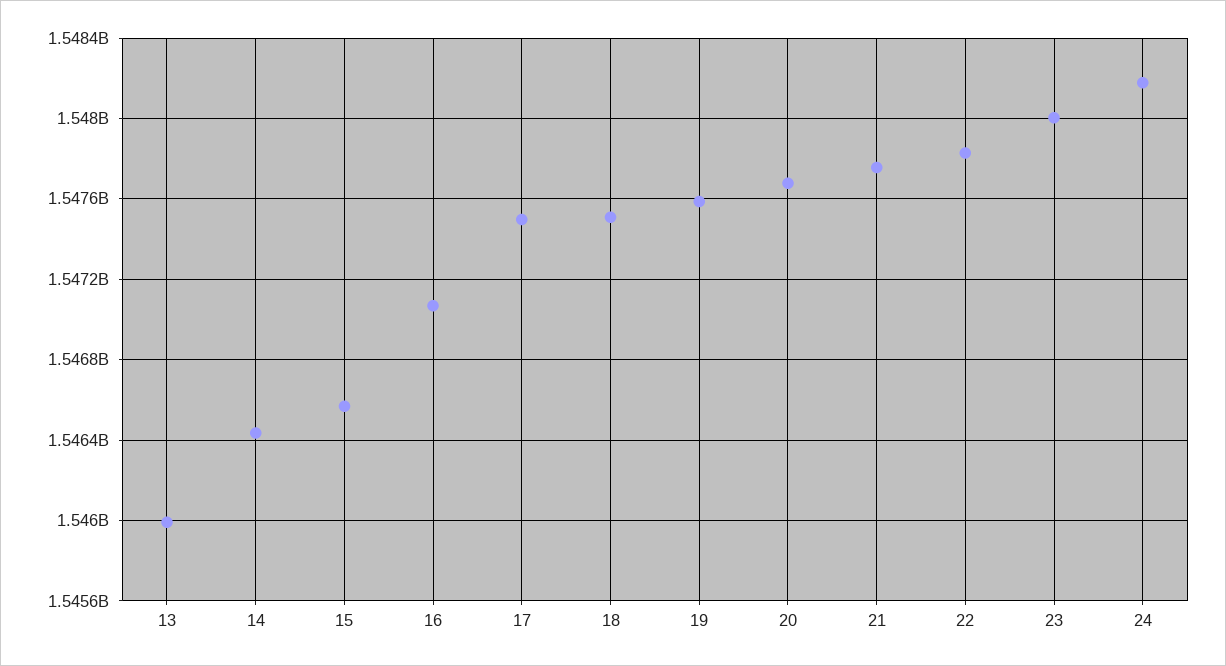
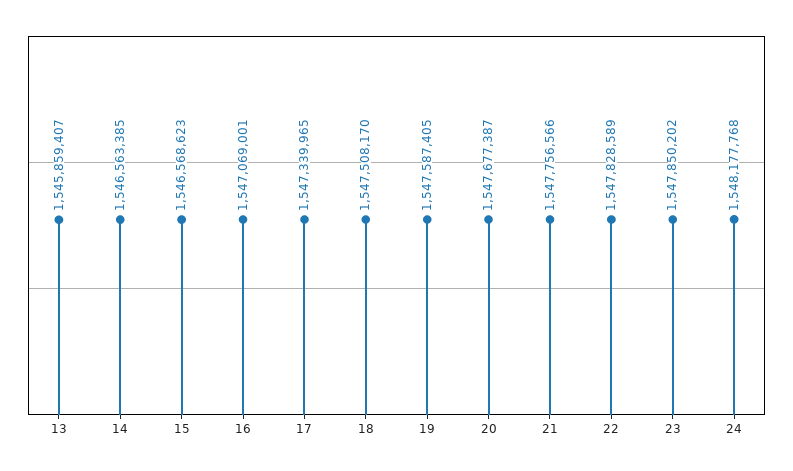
  {
-   "13": 1546000000,
+   "13": 1545859407,
-   "14": 1546450000,
+   "14": 1546563385,
    "15": 1546568623,
    "16": 1547069001,
-   "17": 1547500000,
+   "17": 1547339965,
    "18": 1547508170,
    "19": 1547587405,
    "20": 1547677387,
    "21": 1547756566,
    "22": 1547828589,
-   "23": 1548000000,
+   "23": 1547850202,
    "24": 1548177768
  }

